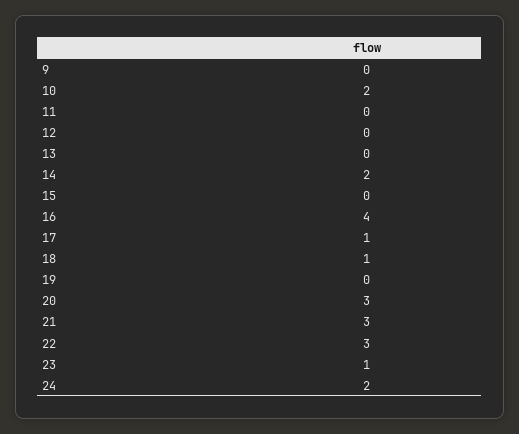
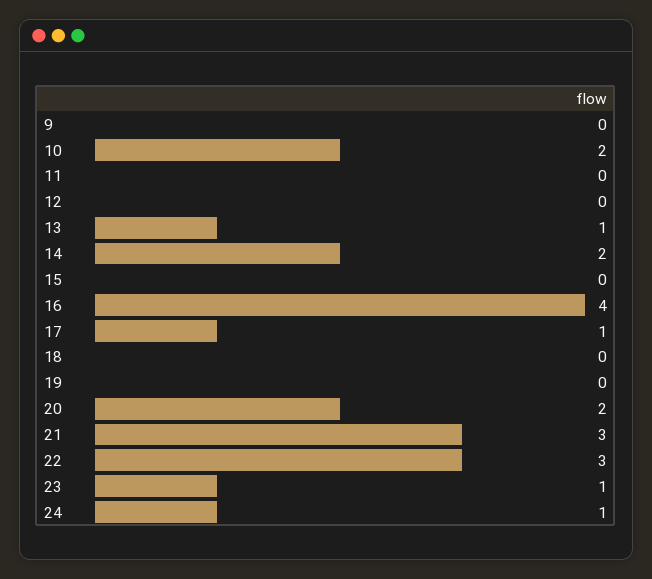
  {
    "9": 0,
    "10": 2,
    "11": 0,
    "12": 0,
-   "13": 0,
+   "13": 1,
    "14": 2,
    "15": 0,
    "16": 4,
    "17": 1,
-   "18": 1,
+   "18": 0,
    "19": 0,
-   "20": 3,
+   "20": 2,
    "21": 3,
    "22": 3,
    "23": 1,
-   "24": 2
+   "24": 1
  }

